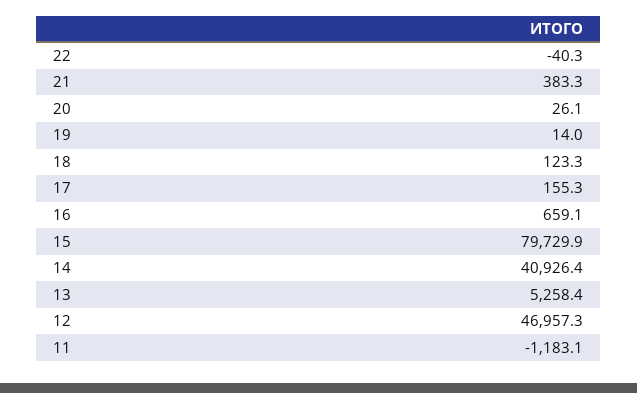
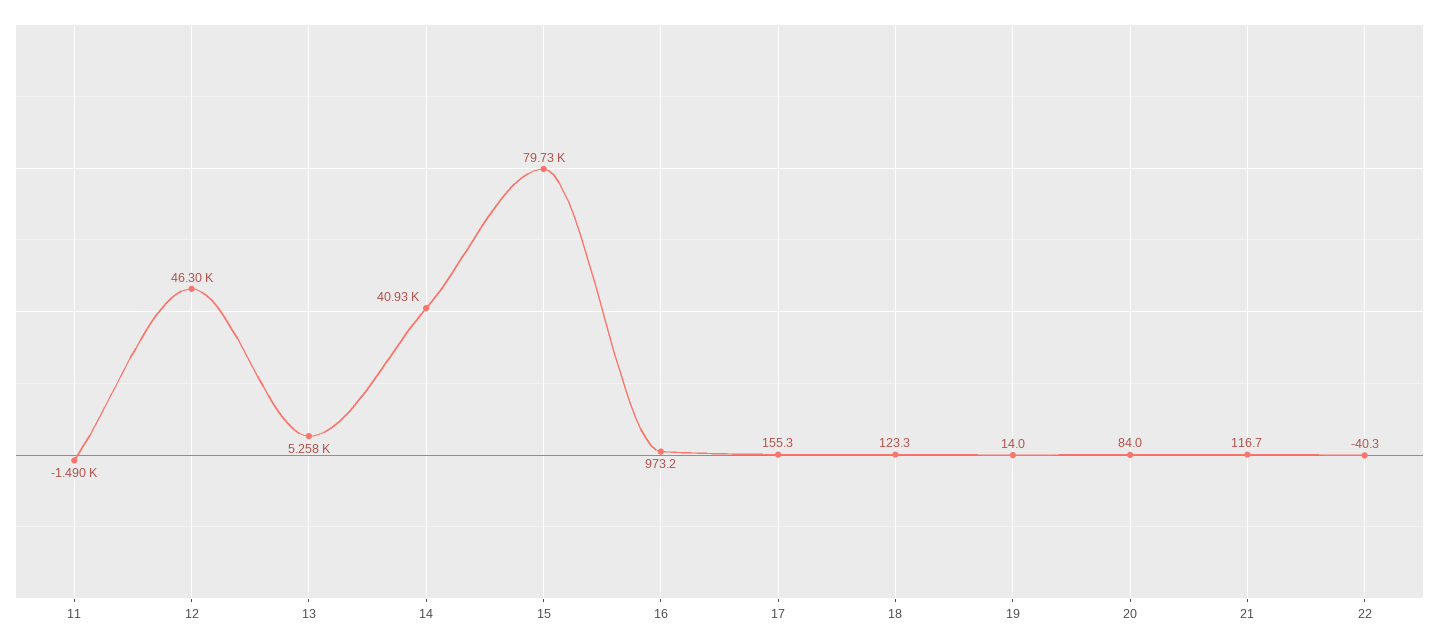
  {
    "22": -40.3,
-   "21": 383.3,
+   "21": 116.7,
-   "20": 26.1,
+   "20": 84,
    "19": 14,
    "18": 123.3,
    "17": 155.3,
-   "16": 659.1,
+   "16": 973.2,
    "15": 79729.9,
    "14": 40926.4,
    "13": 5258.4,
-   "12": 46957.3,
+   "12": 46300,
-   "11": -1183.1
+   "11": -1490
  }

